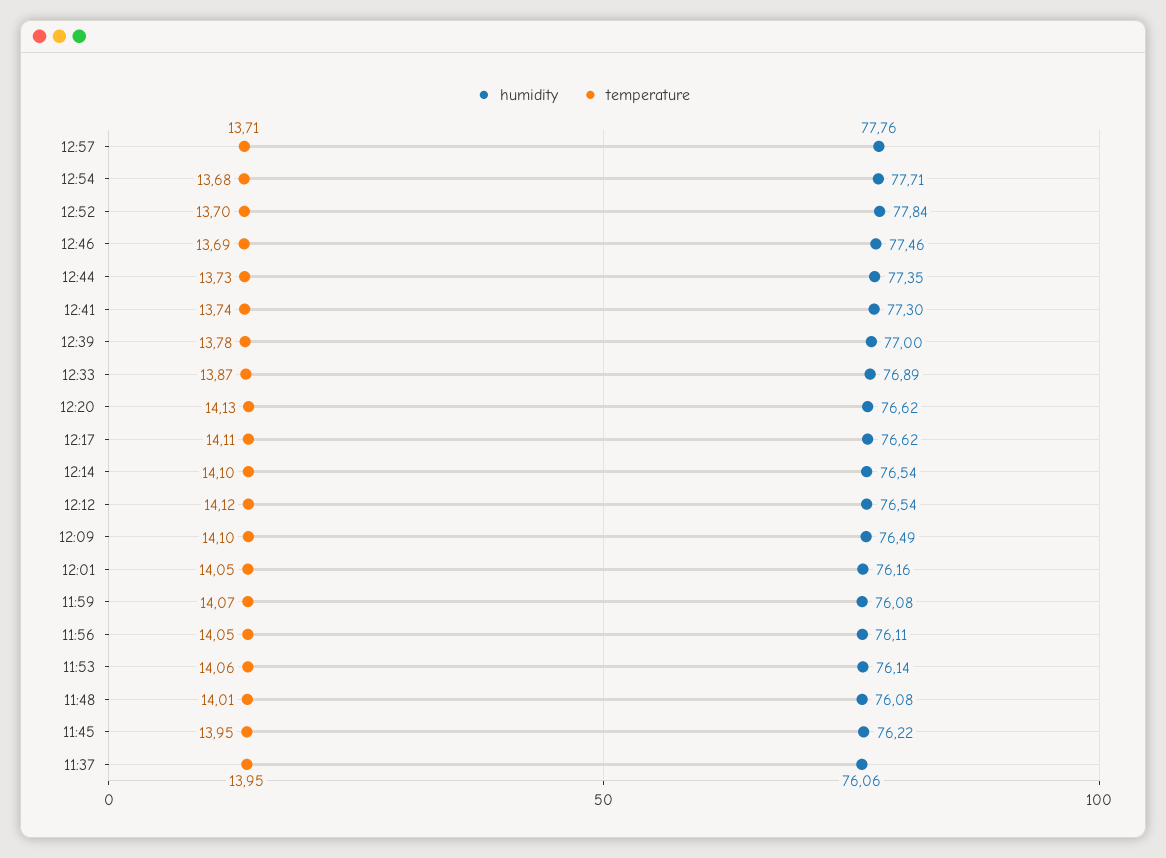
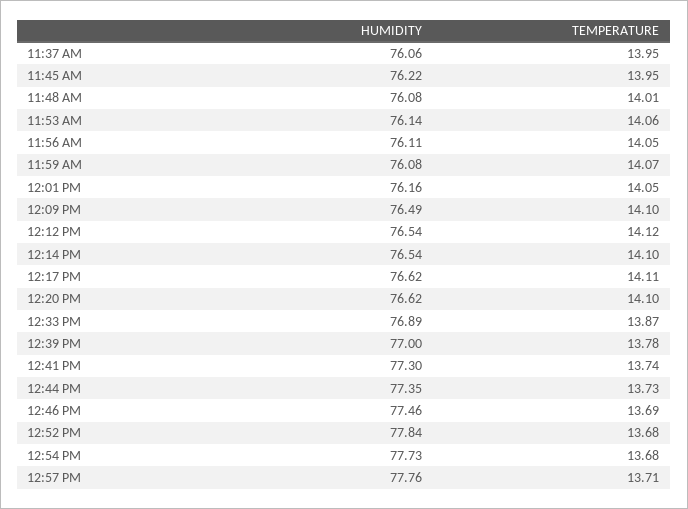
  {
    "humidity": {
      "12:57": 77.76,
-     "12:54": 77.71,
+     "12:54": 77.73,
      "12:52": 77.84,
      "12:46": 77.46,
      "12:44": 77.35,
      "12:41": 77.3,
      "12:39": 77,
      "12:33": 76.89,
      "12:20": 76.62,
      "12:17": 76.62,
      "12:14": 76.54,
      "12:12": 76.54,
      "12:09": 76.49,
      "12:01": 76.16,
      "11:59": 76.08,
      "11:56": 76.11,
      "11:53": 76.14,
      "11:48": 76.08,
      "11:45": 76.22,
      "11:37": 76.06
    },
    "temperature": {
      "12:57": 13.71,
      "12:54": 13.68,
-     "12:52": 13.7,
+     "12:52": 13.68,
      "12:46": 13.69,
      "12:44": 13.73,
      "12:41": 13.74,
      "12:39": 13.78,
      "12:33": 13.87,
-     "12:20": 14.13,
+     "12:20": 14.1,
      "12:17": 14.11,
      "12:14": 14.1,
      "12:12": 14.12,
      "12:09": 14.1,
      "12:01": 14.05,
      "11:59": 14.07,
      "11:56": 14.05,
      "11:53": 14.06,
      "11:48": 14.01,
      "11:45": 13.95,
      "11:37": 13.95
    }
  }

